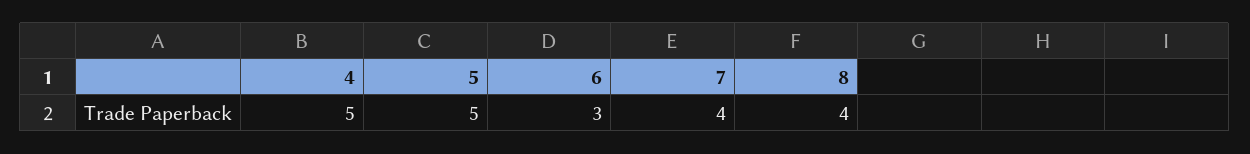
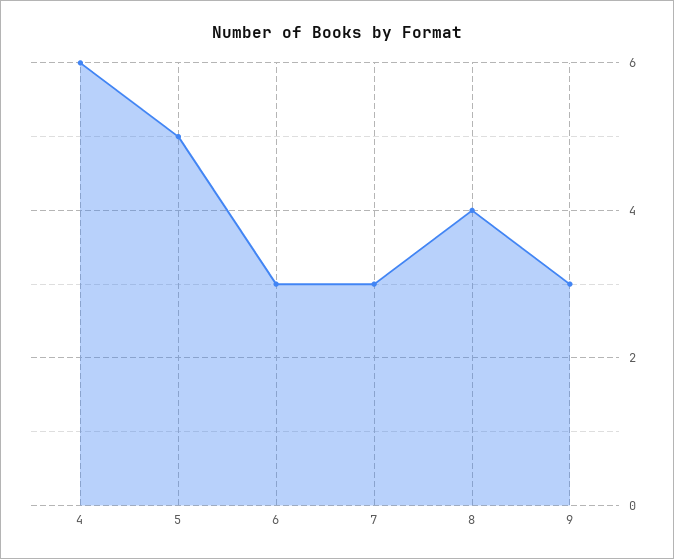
  {
-   "4": 5,
+   "4": 6,
    "5": 5,
    "6": 3,
-   "7": 4,
+   "7": 3,
-   "8": 4
+   "8": 4,
+   "9": 3
  }

